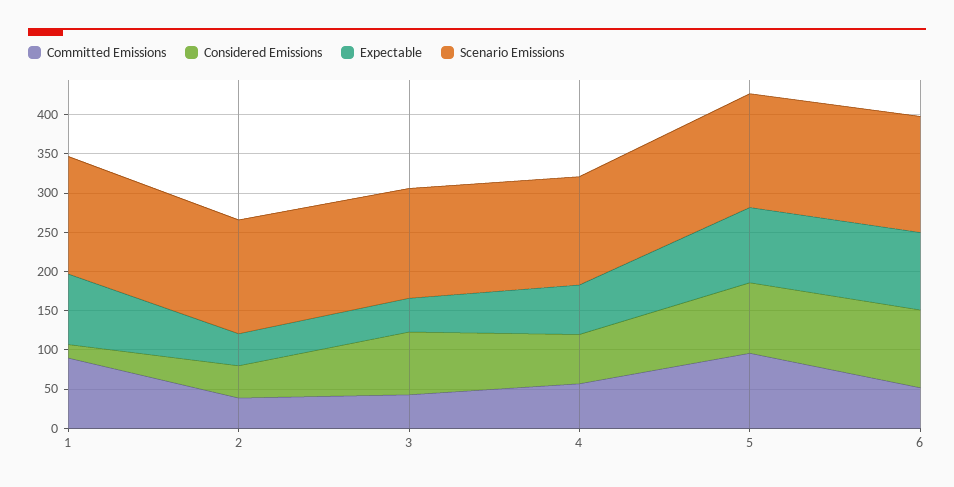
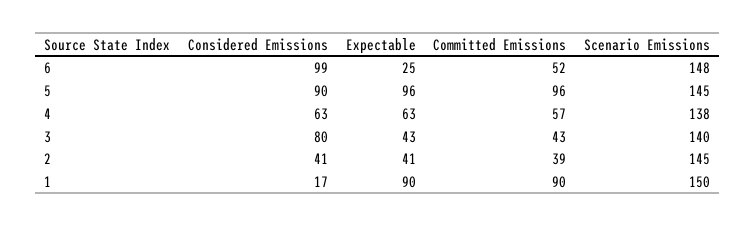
  {
    "Committed Emissions": {
      "1": 90,
      "2": 39,
      "3": 43,
      "4": 57,
      "5": 96,
      "6": 52
    },
    "Considered Emissions": {
      "1": 17,
      "2": 41,
      "3": 80,
      "4": 63,
      "5": 90,
      "6": 99
    },
    "Expectable": {
      "1": 90,
      "2": 41,
      "3": 43,
      "4": 63,
      "5": 96,
-     "6": 100
+     "6": 25
    },
    "Scenario Emissions": {
      "1": 150,
      "2": 145,
      "3": 140,
      "4": 138,
      "5": 145,
      "6": 148
    }
  }

